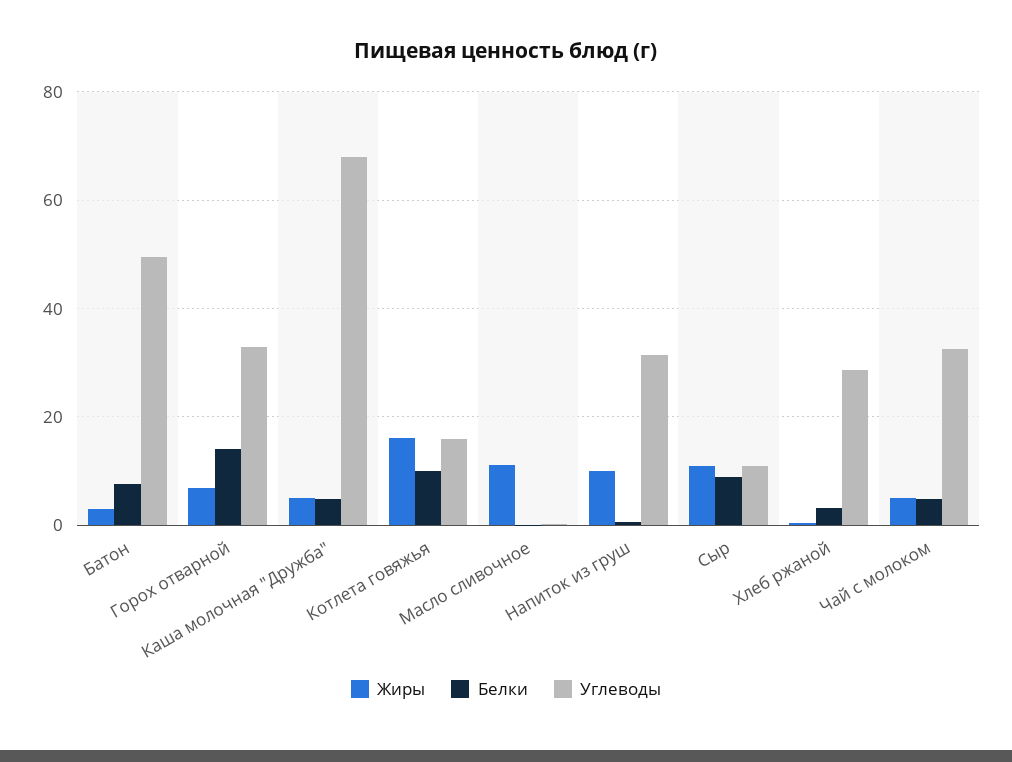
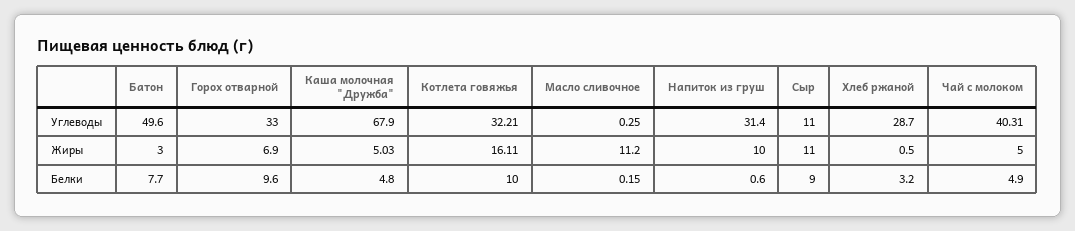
  {
    "Жиры": {
      "Батон": 3,
      "Горох отварной": 6.9,
      "Каша молочная \"Дружба\"": 5.03,
      "Котлета говяжья": 16.11,
      "Масло сливочное": 11.2,
      "Напиток из груш": 10,
      "Сыр": 11,
      "Хлеб ржаной": 0.5,
      "Чай с молоком": 5
    },
    "Белки": {
      "Батон": 7.7,
-     "Горох отварной": 14,
+     "Горох отварной": 9.6,
      "Каша молочная \"Дружба\"": 4.8,
      "Котлета говяжья": 10,
      "Масло сливочное": 0.15,
      "Напиток из груш": 0.6,
      "Сыр": 9,
      "Хлеб ржаной": 3.2,
      "Чай с молоком": 4.9
    },
    "Углеводы": {
      "Батон": 49.6,
      "Горох отварной": 33,
      "Каша молочная \"Дружба\"": 67.9,
-     "Котлета говяжья": 16,
+     "Котлета говяжья": 32.21,
      "Масло сливочное": 0.25,
      "Напиток из груш": 31.4,
      "Сыр": 11,
      "Хлеб ржаной": 28.7,
-     "Чай с молоком": 32
+     "Чай с молоком": 40.31
    }
  }

